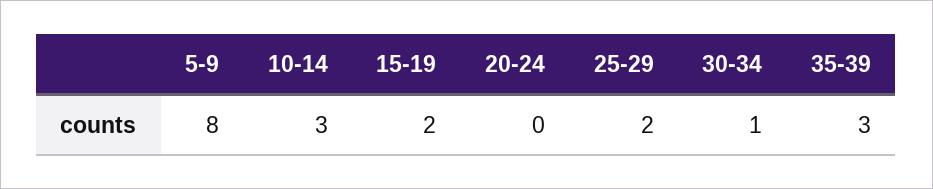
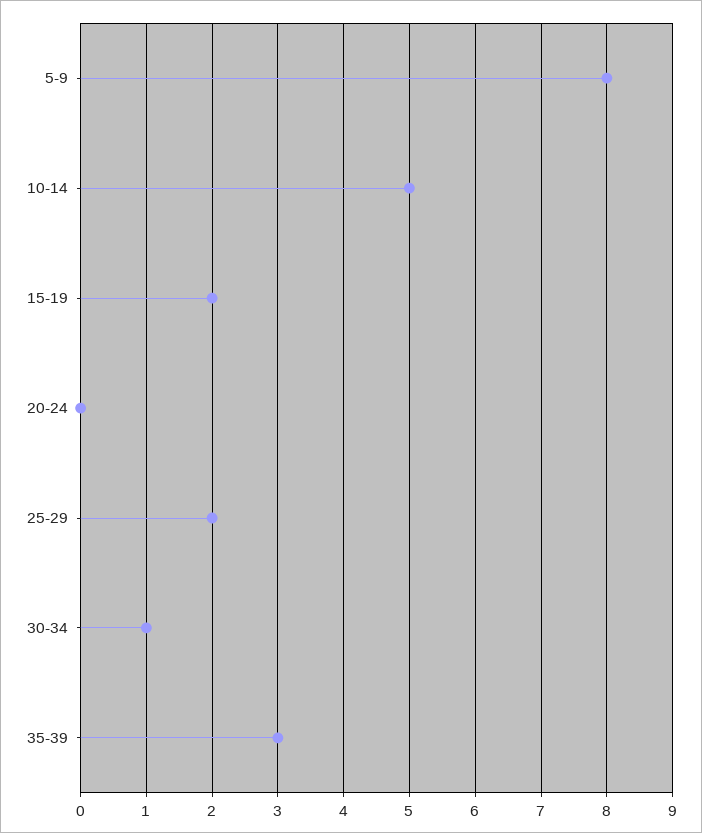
  {
    "5-9": 8,
-   "10-14": 3,
+   "10-14": 5,
    "15-19": 2,
    "20-24": 0,
    "25-29": 2,
    "30-34": 1,
    "35-39": 3
  }

